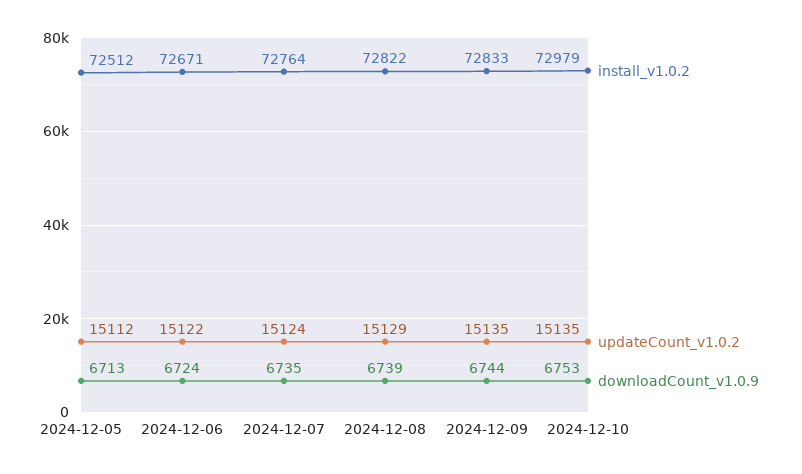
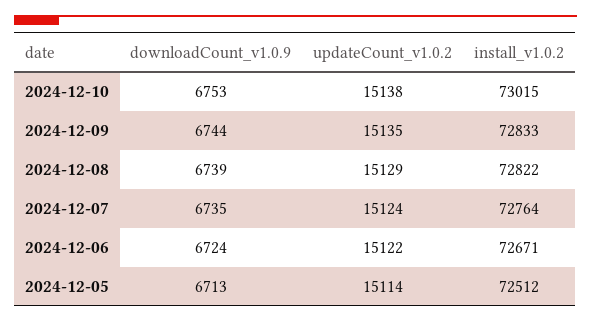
  {
    "install_v1.0.2": {
      "2024-12-05": 72512,
      "2024-12-06": 72671,
      "2024-12-07": 72764,
      "2024-12-08": 72822,
      "2024-12-09": 72833,
-     "2024-12-10": 72979
+     "2024-12-10": 73015
    },
    "updateCount_v1.0.2": {
-     "2024-12-05": 15112,
+     "2024-12-05": 15114,
      "2024-12-06": 15122,
      "2024-12-07": 15124,
      "2024-12-08": 15129,
      "2024-12-09": 15135,
-     "2024-12-10": 15135
+     "2024-12-10": 15138
    },
    "downloadCount_v1.0.9": {
      "2024-12-05": 6713,
      "2024-12-06": 6724,
      "2024-12-07": 6735,
      "2024-12-08": 6739,
      "2024-12-09": 6744,
      "2024-12-10": 6753
    }
  }

